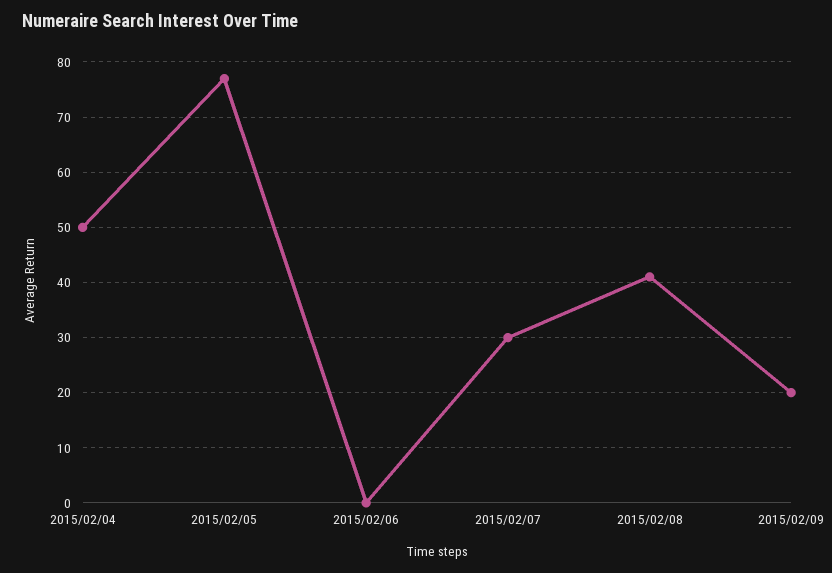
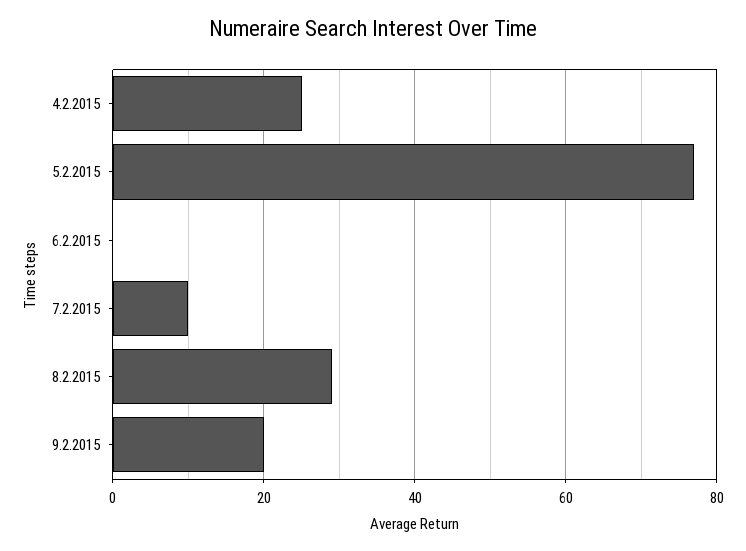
  {
-   "2015/02/04": 50,
+   "2015/02/04": 25,
    "2015/02/05": 75,
    "2015/02/06": 0,
-   "2015/02/07": 30,
+   "2015/02/07": 10,
-   "2015/02/08": 40,
+   "2015/02/08": 30,
    "2015/02/09": 20
  }

